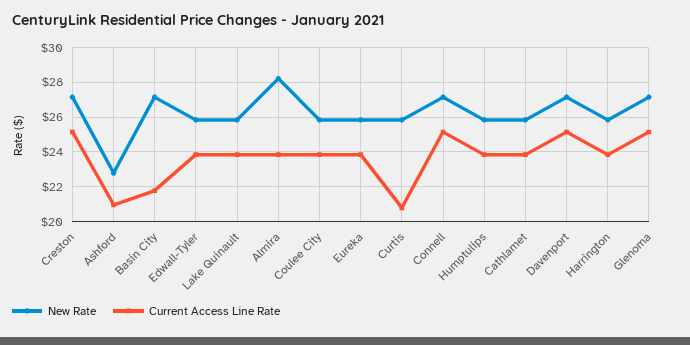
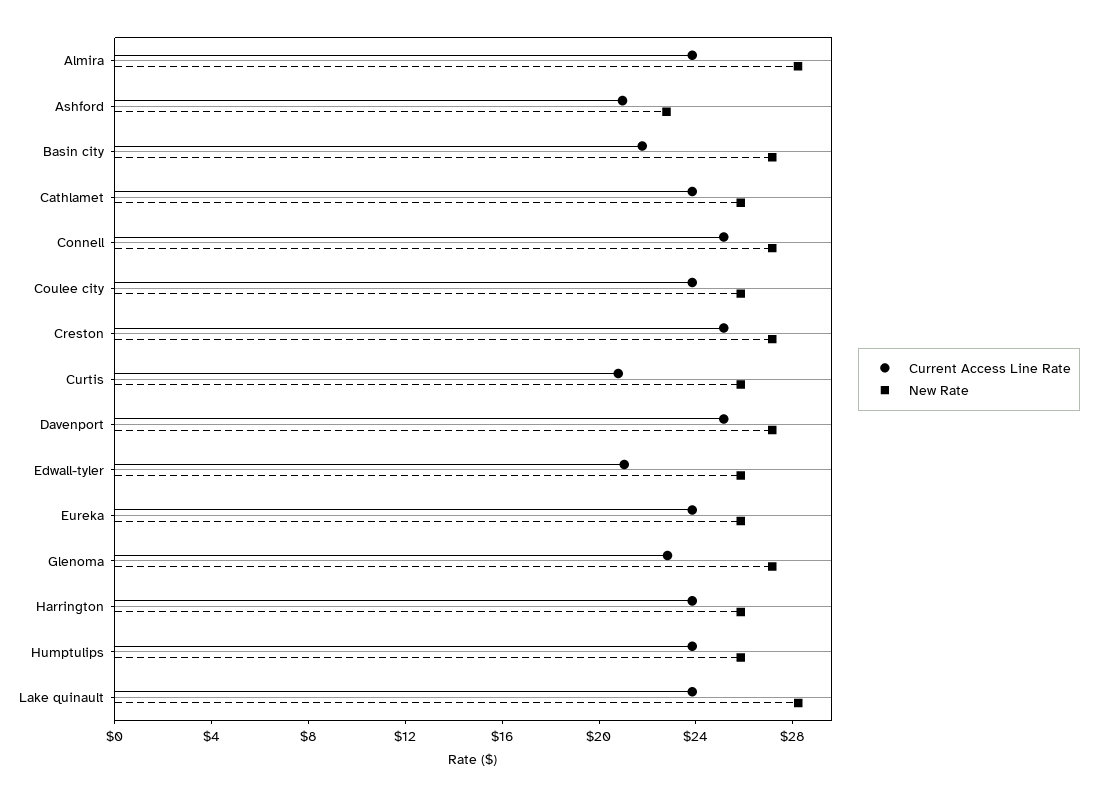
  {
    "New Rate": {
      "Creston": 27,
      "Ashford": 23,
      "Basin City": 27,
      "Edwall-Tyler": 26,
-     "Lake Quinault": 26,
+     "Lake Quinault": 28,
      "Almira": 28,
      "Coulee City": 26,
      "Eureka": 26,
      "Curtis": 26,
      "Connell": 27,
      "Humptulips": 26,
      "Cathlamet": 26,
      "Davenport": 27,
      "Harrington": 26,
      "Glenoma": 27
    },
    "Current Access Line Rate": {
      "Creston": 25,
      "Ashford": 21,
      "Basin City": 22,
-     "Edwall-Tyler": 24,
+     "Edwall-Tyler": 21,
      "Lake Quinault": 24,
      "Almira": 24,
      "Coulee City": 24,
      "Eureka": 24,
      "Curtis": 21,
      "Connell": 25,
      "Humptulips": 24,
      "Cathlamet": 24,
      "Davenport": 25,
      "Harrington": 24,
-     "Glenoma": 25
+     "Glenoma": 23
    }
  }

